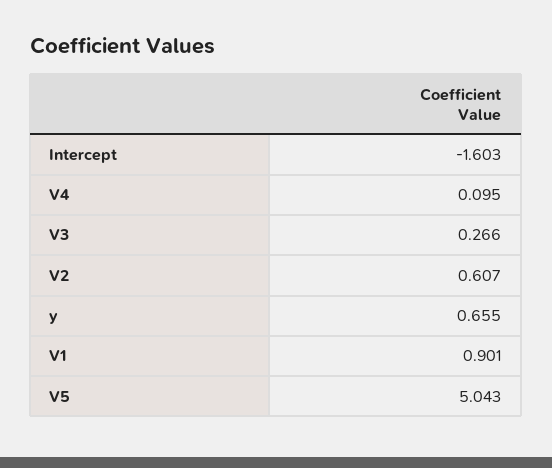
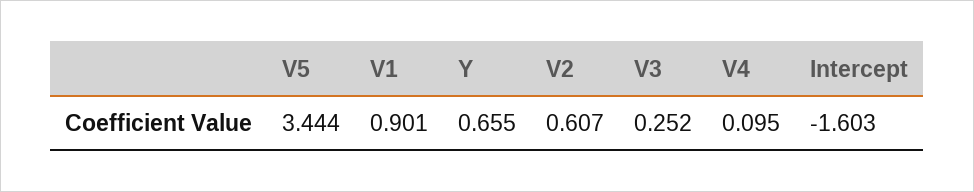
  {
    "Intercept": -1.603,
    "V4": 0.095,
-   "V3": 0.266,
+   "V3": 0.252,
    "V2": 0.607,
    "y": 0.655,
    "V1": 0.901,
-   "V5": 5.043
+   "V5": 3.444
  }

